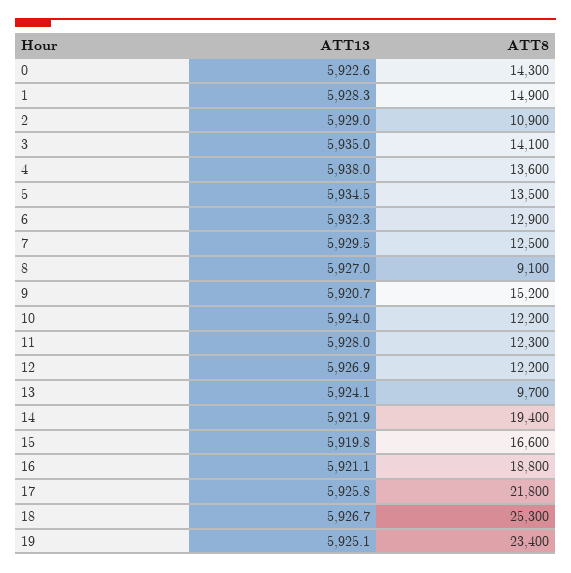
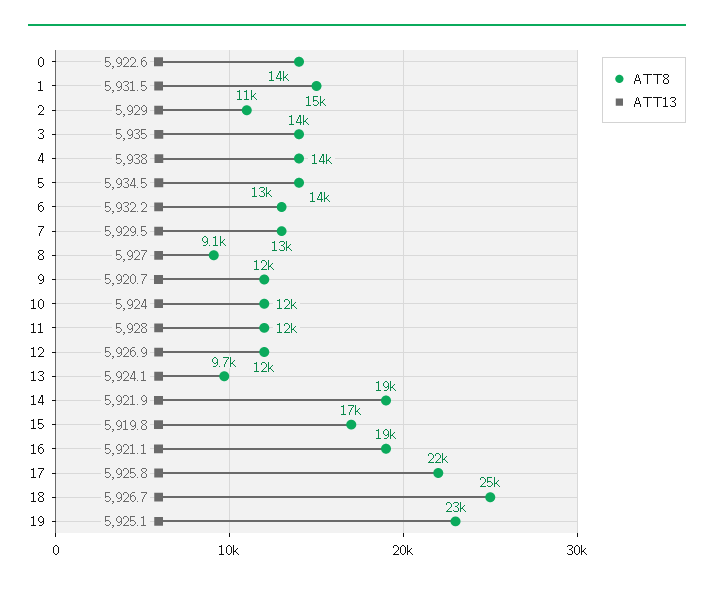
  {
    "ATT13": {
      "0": 5922.6,
-     "1": 5928.3,
+     "1": 5931.5,
      "2": 5929,
      "3": 5935,
      "4": 5938,
      "5": 5934.5,
-     "6": 5932.3,
+     "6": 5932.2,
      "7": 5929.5,
      "8": 5927,
      "9": 5920.7,
      "10": 5924,
      "11": 5928,
      "12": 5926.9,
      "13": 5924.1,
      "14": 5921.9,
      "15": 5919.8,
      "16": 5921.1,
      "17": 5925.8,
      "18": 5926.7,
      "19": 5925.1
    },
    "ATT8": {
      "0": 14300,
      "1": 14900,
      "2": 10900,
      "3": 14100,
      "4": 13600,
      "5": 13500,
      "6": 12900,
      "7": 12500,
      "8": 9100,
-     "9": 15200,
+     "9": 12000,
      "10": 12200,
      "11": 12300,
      "12": 12200,
      "13": 9700,
      "14": 19400,
      "15": 16600,
      "16": 18800,
      "17": 21800,
      "18": 25300,
      "19": 23400
    }
  }

